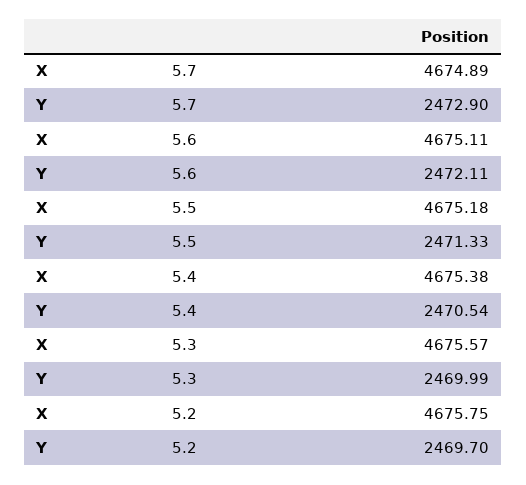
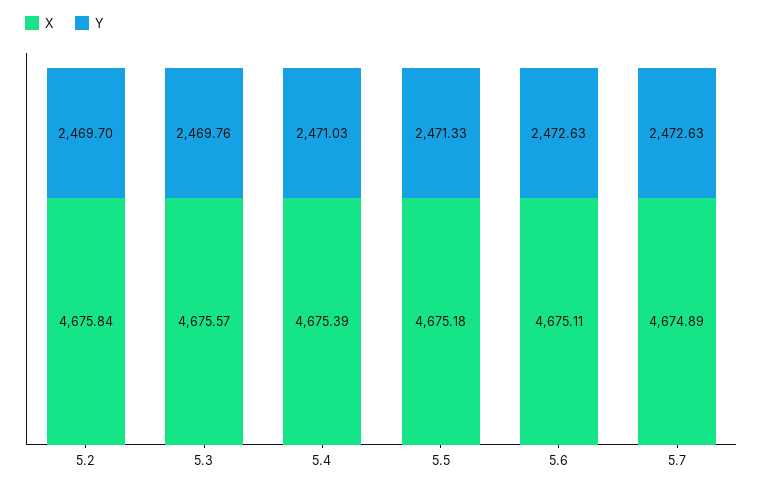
  {
    "X": {
      "5.7": 4674.89,
      "5.6": 4675.11,
      "5.5": 4675.18,
-     "5.4": 4675.38,
+     "5.4": 4675.39,
      "5.3": 4675.57,
-     "5.2": 4675.75
+     "5.2": 4675.84
    },
    "Y": {
-     "5.7": 2472.9,
+     "5.7": 2472.63,
-     "5.6": 2472.11,
+     "5.6": 2472.63,
      "5.5": 2471.33,
-     "5.4": 2470.54,
+     "5.4": 2471.03,
-     "5.3": 2469.99,
+     "5.3": 2469.76,
      "5.2": 2469.7
    }
  }

